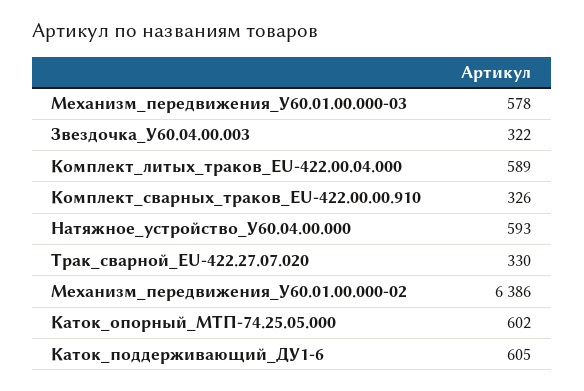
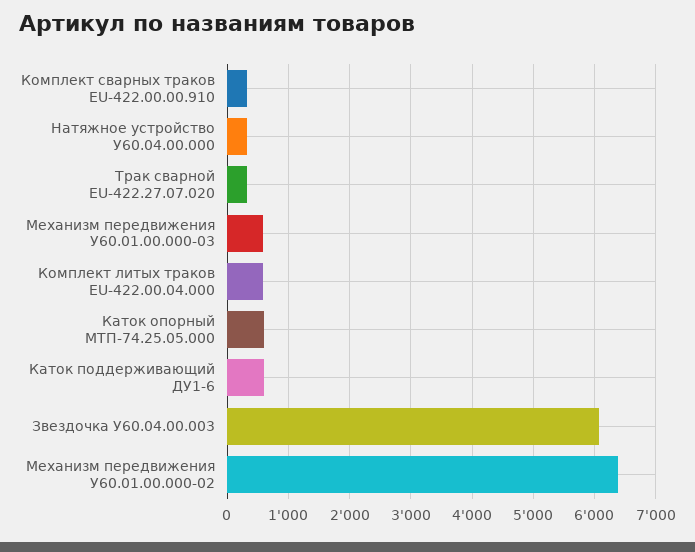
  {
    "Механизм_передвижения_У60.01.00.000-03": 578,
-   "Звездочка_У60.04.00.003": 322,
+   "Звездочка_У60.04.00.003": 6100,
    "Комплект_литых_траков_EU-422.00.04.000": 589,
    "Комплект_сварных_траков_EU-422.00.00.910": 326,
-   "Натяжное_устройство_У60.04.00.000": 593,
+   "Натяжное_устройство_У60.04.00.000": 300,
    "Трак_сварной_EU-422.27.07.020": 330,
    "Механизм_передвижения_У60.01.00.000-02": 6386,
    "Каток_опорный_МТП-74.25.05.000": 602,
    "Каток_поддерживающий_ДУ1-6": 605
  }

